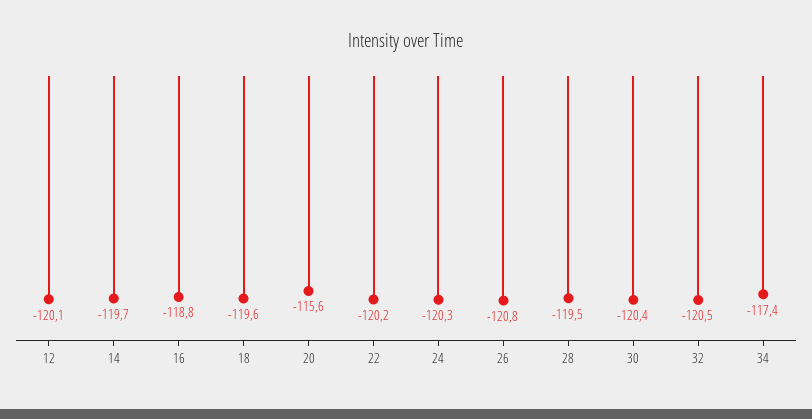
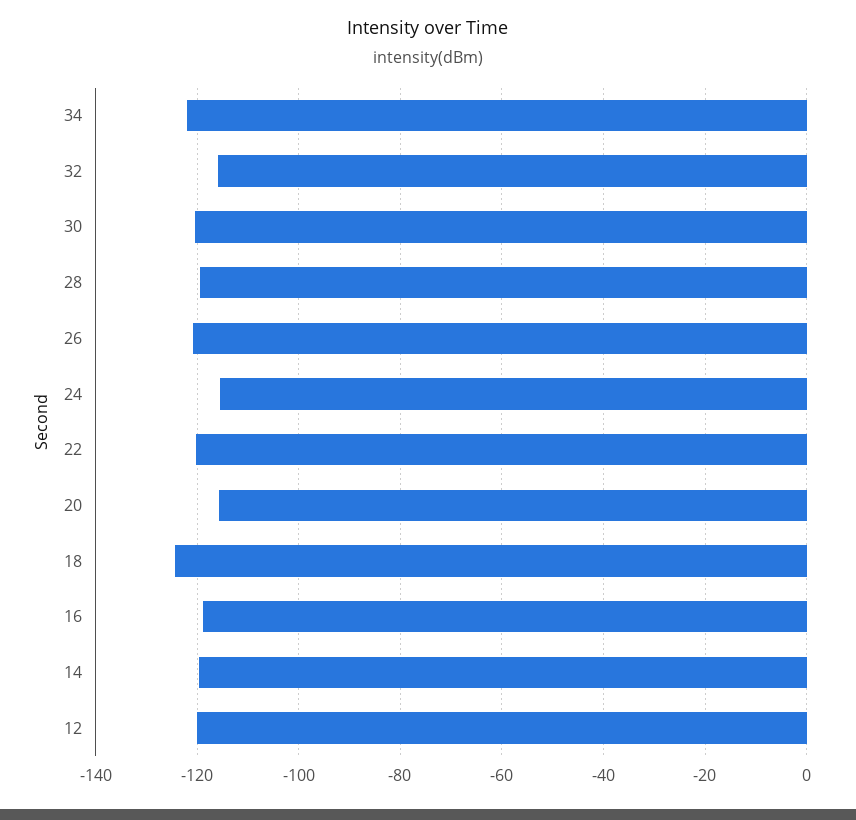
  {
    "12": -120.1,
    "14": -119.7,
    "16": -118.8,
-   "18": -119.6,
+   "18": -124,
    "20": -115.6,
    "22": -120.2,
-   "24": -120.3,
+   "24": -116,
    "26": -120.8,
    "28": -119.5,
    "30": -120.4,
-   "32": -120.5,
+   "32": -116,
-   "34": -117.4
+   "34": -122
  }

